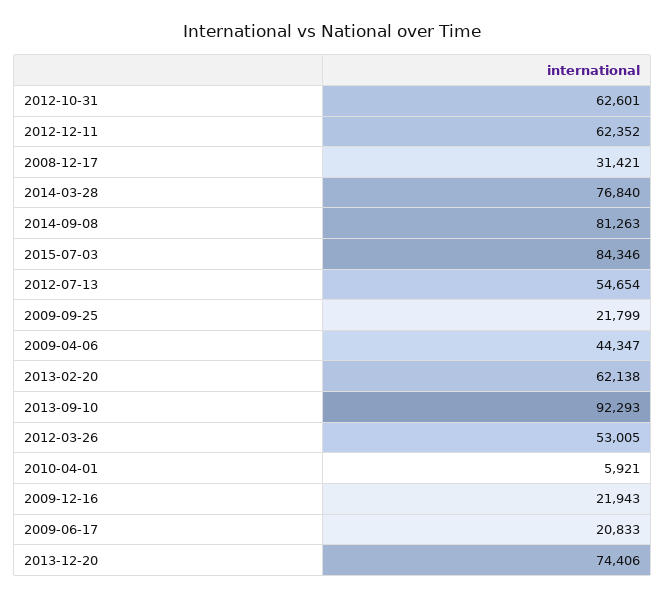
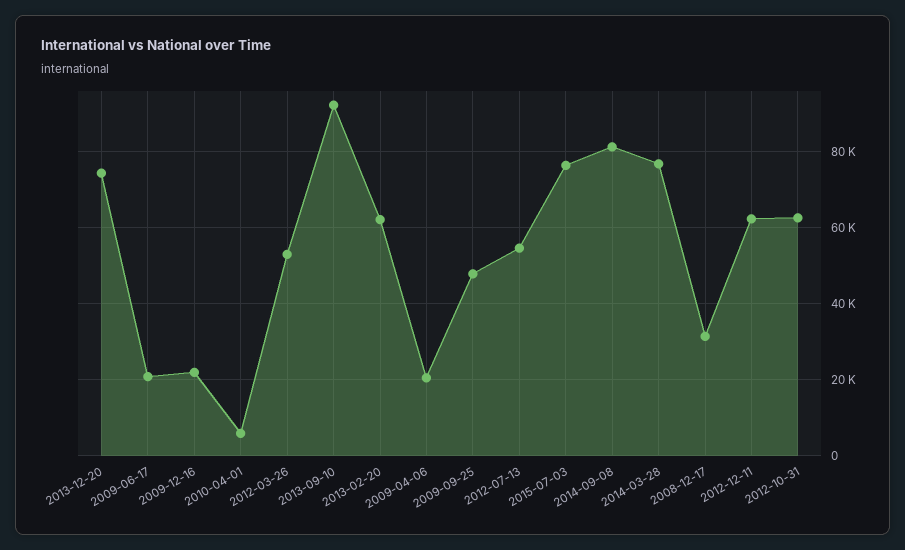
  {
    "2012-10-31": 62601,
    "2012-12-11": 62352,
    "2008-12-17": 31421,
    "2014-03-28": 76840,
    "2014-09-08": 81263,
-   "2015-07-03": 84346,
+   "2015-07-03": 76000,
    "2012-07-13": 54654,
-   "2009-09-25": 21799,
+   "2009-09-25": 48000,
-   "2009-04-06": 44347,
+   "2009-04-06": 20000,
    "2013-02-20": 62138,
    "2013-09-10": 92293,
    "2012-03-26": 53005,
    "2010-04-01": 5921,
    "2009-12-16": 21943,
    "2009-06-17": 20833,
    "2013-12-20": 74406
  }

